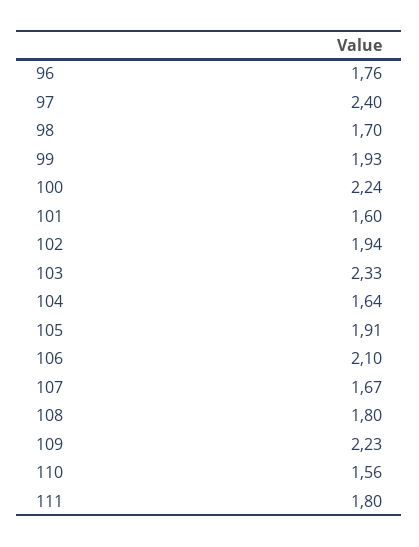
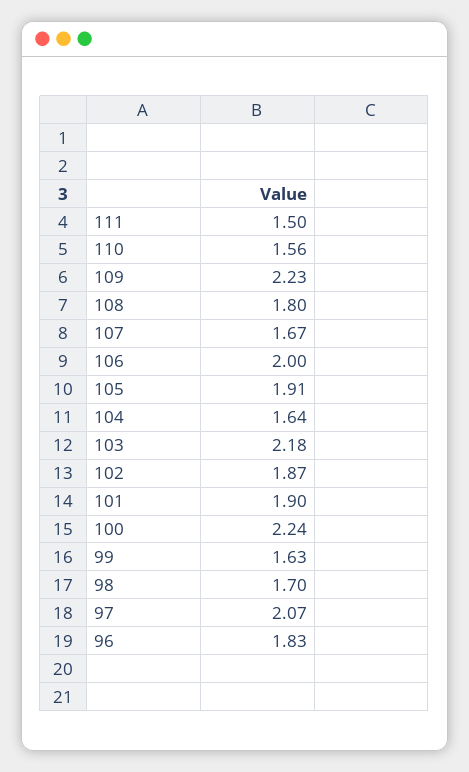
  {
-   "96": 1.76,
+   "96": 1.83,
-   "97": 2.4,
+   "97": 2.07,
    "98": 1.7,
-   "99": 1.93,
+   "99": 1.63,
    "100": 2.24,
-   "101": 1.6,
+   "101": 1.9,
-   "102": 1.94,
+   "102": 1.87,
-   "103": 2.33,
+   "103": 2.18,
    "104": 1.64,
    "105": 1.91,
-   "106": 2.1,
+   "106": 2,
    "107": 1.67,
    "108": 1.8,
    "109": 2.23,
    "110": 1.56,
-   "111": 1.8
+   "111": 1.5
  }

